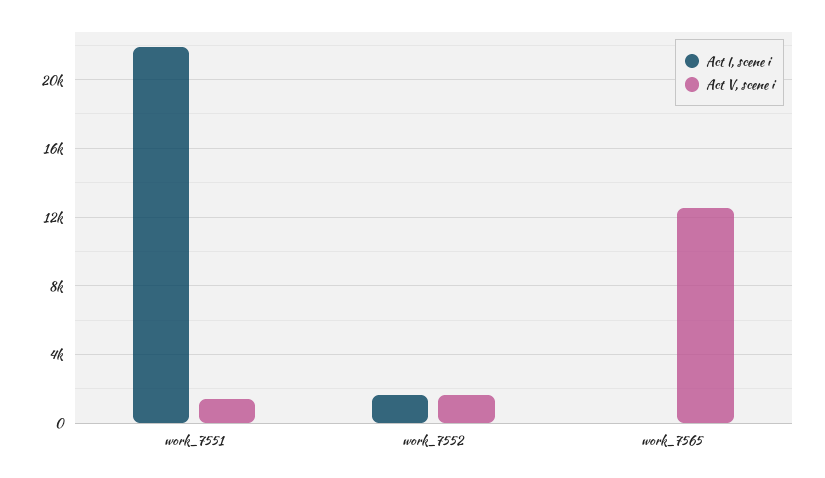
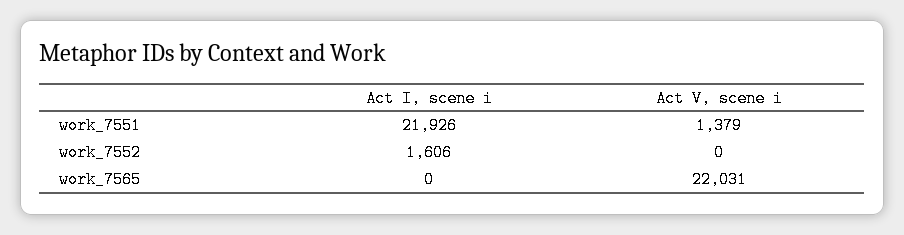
  {
    "Act I, scene i": {
      "work_7551": 21926,
      "work_7552": 1606,
      "work_7565": 0
    },
    "Act V, scene i": {
      "work_7551": 1379,
-     "work_7552": 1500,
+     "work_7552": 0,
-     "work_7565": 12500
+     "work_7565": 22031
    }
  }

